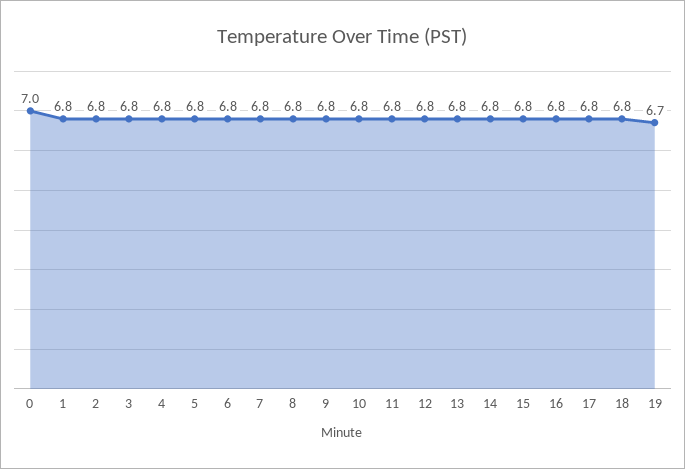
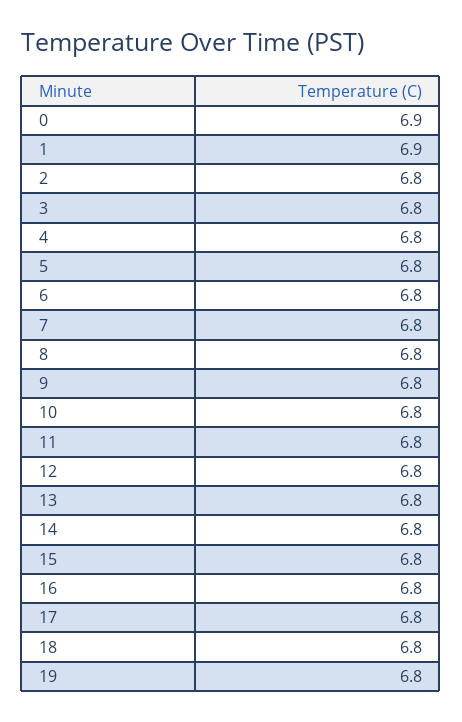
  {
-   "0": 7,
+   "0": 6.9,
-   "1": 6.8,
+   "1": 6.9,
    "2": 6.8,
    "3": 6.8,
    "4": 6.8,
    "5": 6.8,
    "6": 6.8,
    "7": 6.8,
    "8": 6.8,
    "9": 6.8,
    "10": 6.8,
    "11": 6.8,
    "12": 6.8,
    "13": 6.8,
    "14": 6.8,
    "15": 6.8,
    "16": 6.8,
    "17": 6.8,
    "18": 6.8,
-   "19": 6.7
+   "19": 6.8
  }

